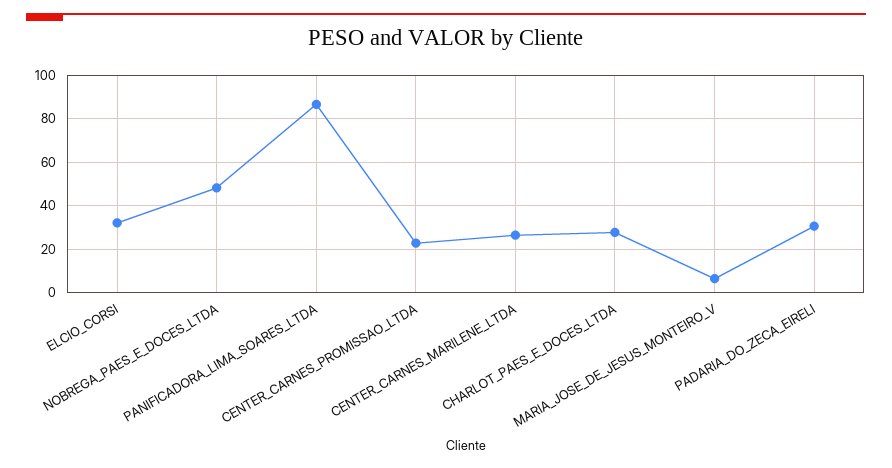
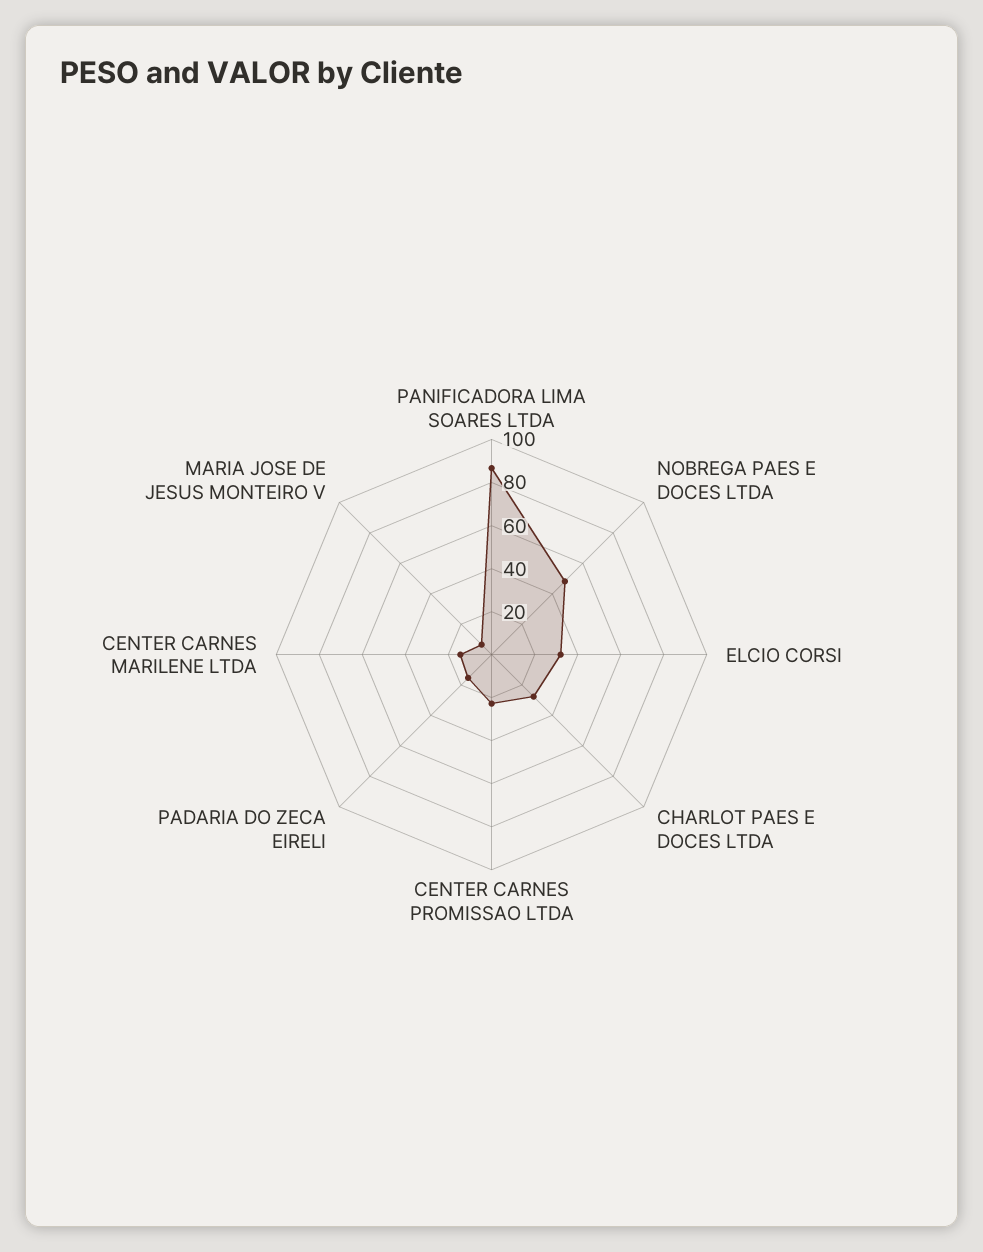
  {
    "ELCIO_CORSI": 30,
    "NOBREGA_PAES_E_DOCES_LTDA": 50,
    "PANIFICADORA_LIMA_SOARES_LTDA": 85,
    "CENTER_CARNES_PROMISSAO_LTDA": 25,
-   "CENTER_CARNES_MARILENE_LTDA": 25,
+   "CENTER_CARNES_MARILENE_LTDA": 15,
    "CHARLOT_PAES_E_DOCES_LTDA": 30,
    "MARIA_JOSE_DE_JESUS_MONTEIRO_V": 5,
-   "PADARIA_DO_ZECA_EIRELI": 30
+   "PADARIA_DO_ZECA_EIRELI": 15
  }

